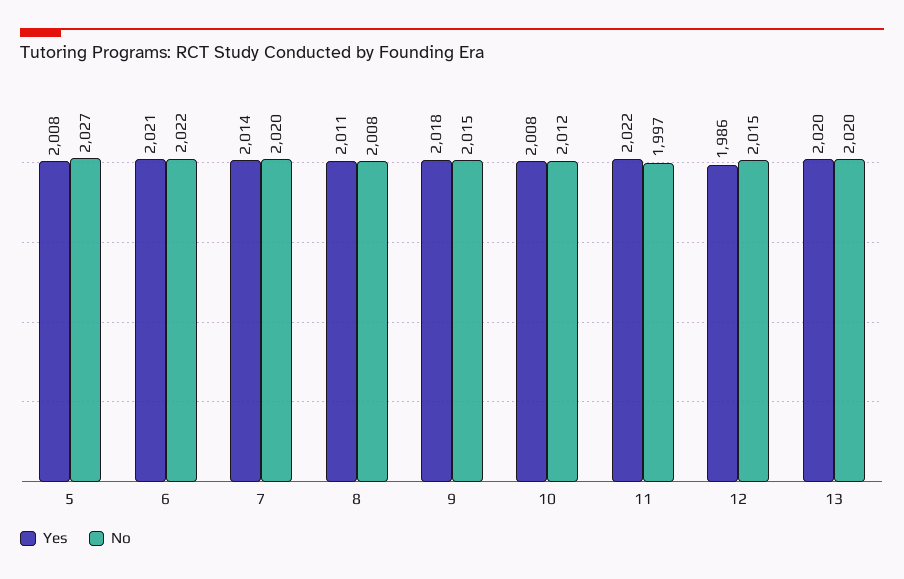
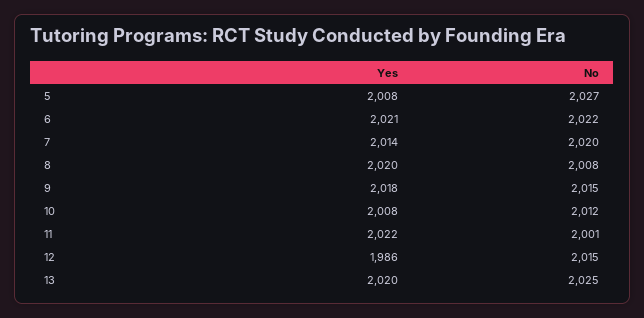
  {
    "Yes": {
      "5": 2008,
      "6": 2021,
      "7": 2014,
-     "8": 2011,
+     "8": 2020,
      "9": 2018,
      "10": 2008,
      "11": 2022,
      "12": 1986,
      "13": 2020
    },
    "No": {
      "5": 2027,
      "6": 2022,
      "7": 2020,
      "8": 2008,
      "9": 2015,
      "10": 2012,
-     "11": 1997,
+     "11": 2001,
      "12": 2015,
-     "13": 2020
+     "13": 2025
    }
  }

